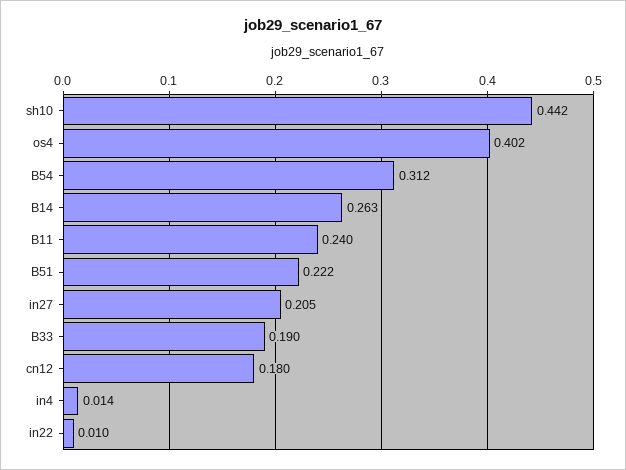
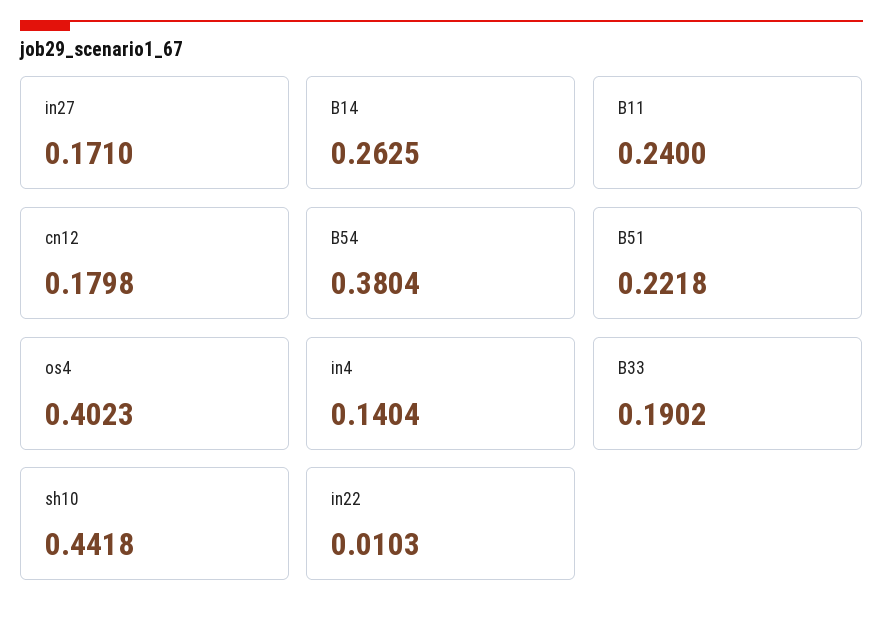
  {
    "sh10": 0.4418,
    "os4": 0.4023,
-   "B54": 0.312,
+   "B54": 0.3804,
    "B14": 0.2625,
    "B11": 0.24,
    "B51": 0.2218,
-   "in27": 0.205,
+   "in27": 0.171,
    "B33": 0.1902,
    "cn12": 0.1798,
-   "in4": 0.014,
+   "in4": 0.1404,
    "in22": 0.0103
  }

